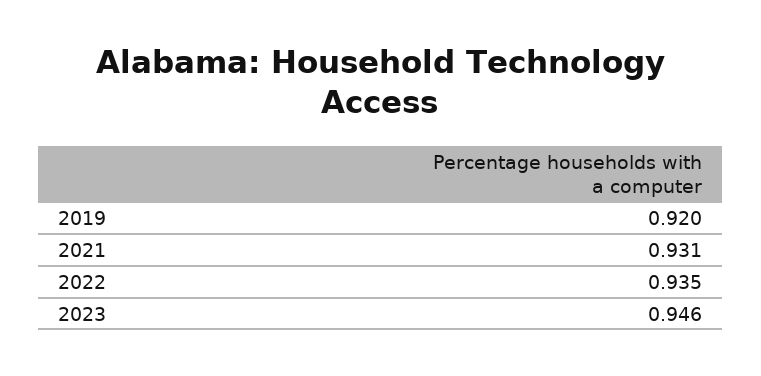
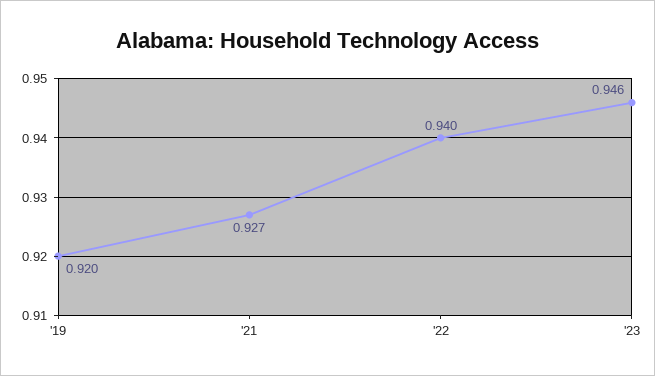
  {
    "2019": 0.92,
-   "2021": 0.931,
+   "2021": 0.927,
-   "2022": 0.935,
+   "2022": 0.94,
    "2023": 0.946
  }

